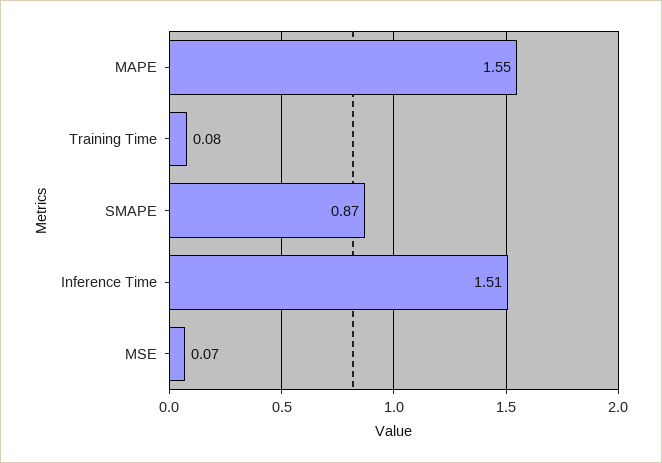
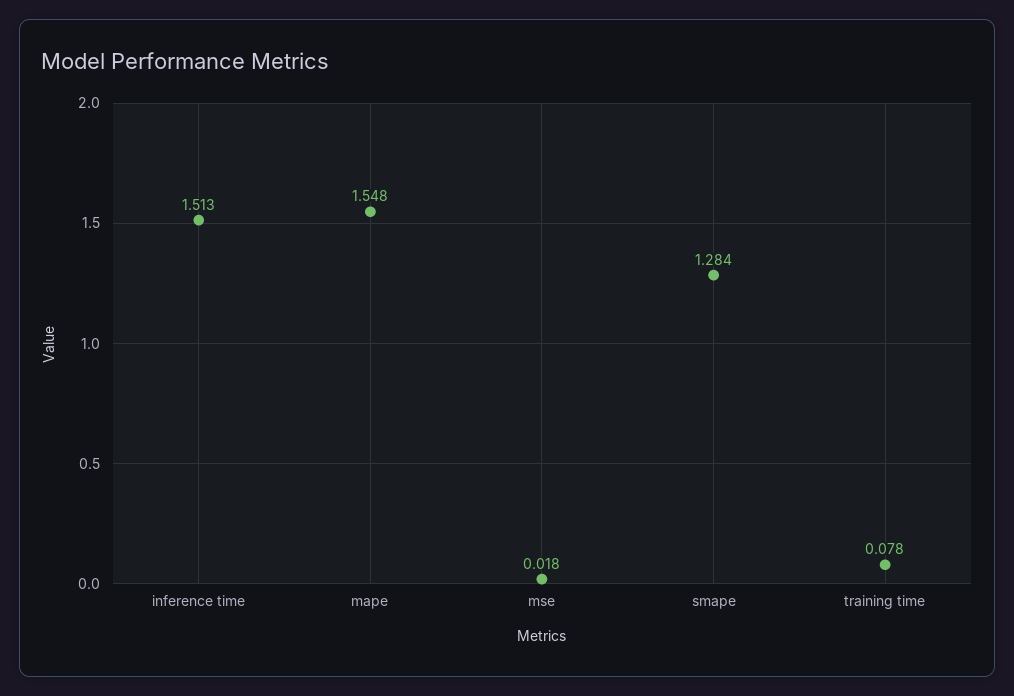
  {
    "MAPE": 1.548,
    "Training Time": 0.078,
-   "SMAPE": 0.87,
+   "SMAPE": 1.284,
    "Inference Time": 1.513,
-   "MSE": 0.07
+   "MSE": 0.018
  }

